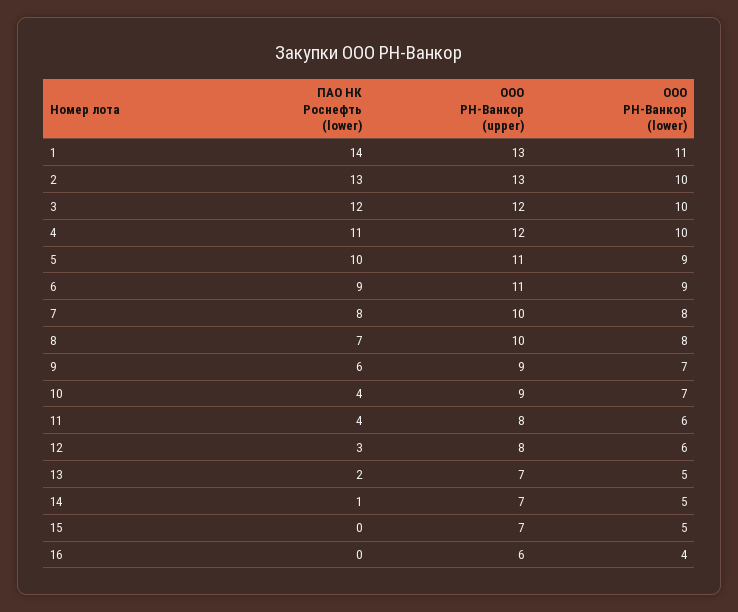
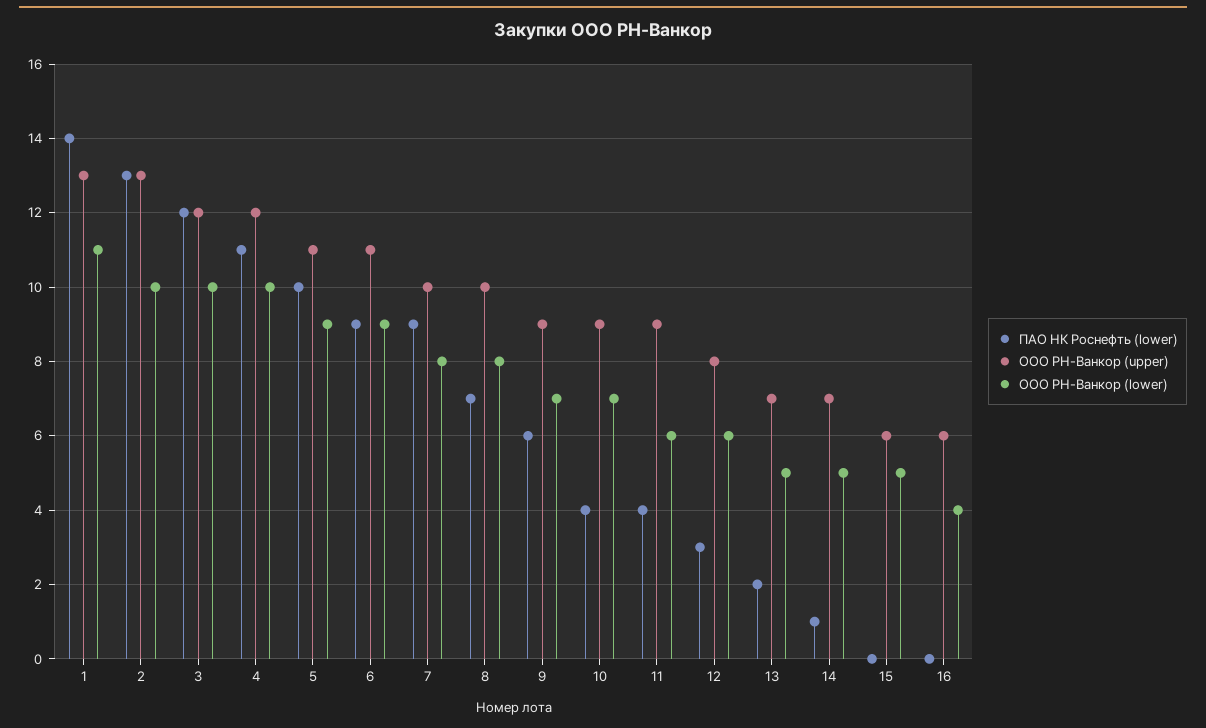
  {
    "ПАО НК Роснефть (lower)": {
      "1": 14,
      "2": 13,
      "3": 12,
      "4": 11,
      "5": 10,
      "6": 9,
-     "7": 8,
+     "7": 9,
      "8": 7,
      "9": 6,
      "10": 4,
      "11": 4,
      "12": 3,
      "13": 2,
      "14": 1,
      "15": 0,
      "16": 0
    },
    "ООО РН-Ванкор (upper)": {
      "1": 13,
      "2": 13,
      "3": 12,
      "4": 12,
      "5": 11,
      "6": 11,
      "7": 10,
      "8": 10,
      "9": 9,
      "10": 9,
-     "11": 8,
+     "11": 9,
      "12": 8,
      "13": 7,
      "14": 7,
-     "15": 7,
+     "15": 6,
      "16": 6
    },
    "ООО РН-Ванкор (lower)": {
      "1": 11,
      "2": 10,
      "3": 10,
      "4": 10,
      "5": 9,
      "6": 9,
      "7": 8,
      "8": 8,
      "9": 7,
      "10": 7,
      "11": 6,
      "12": 6,
      "13": 5,
      "14": 5,
      "15": 5,
      "16": 4
    }
  }

